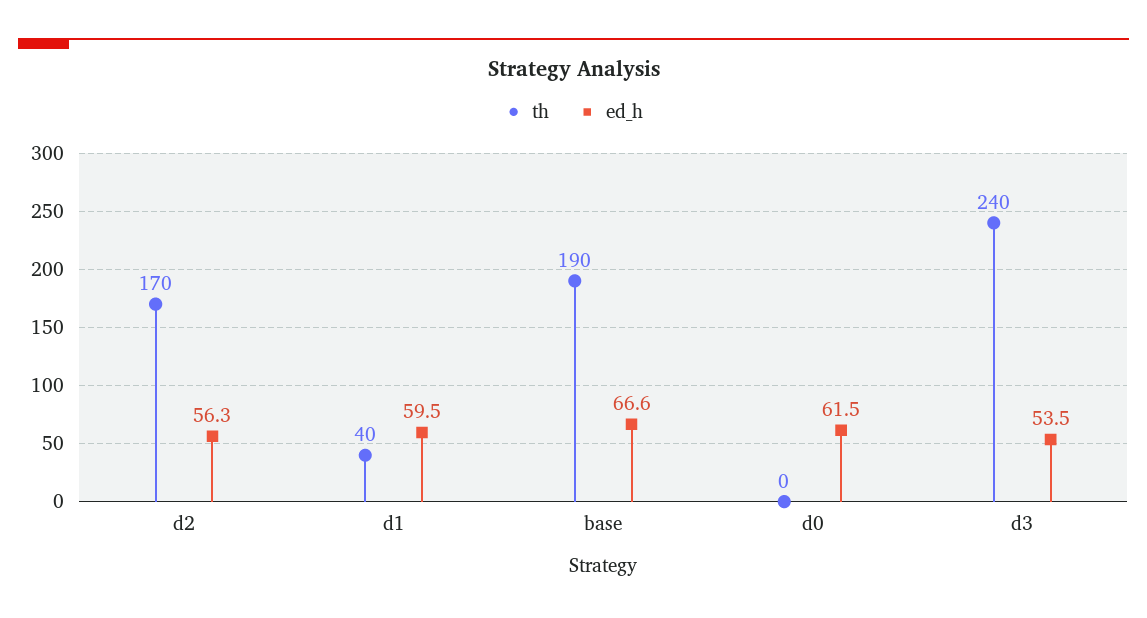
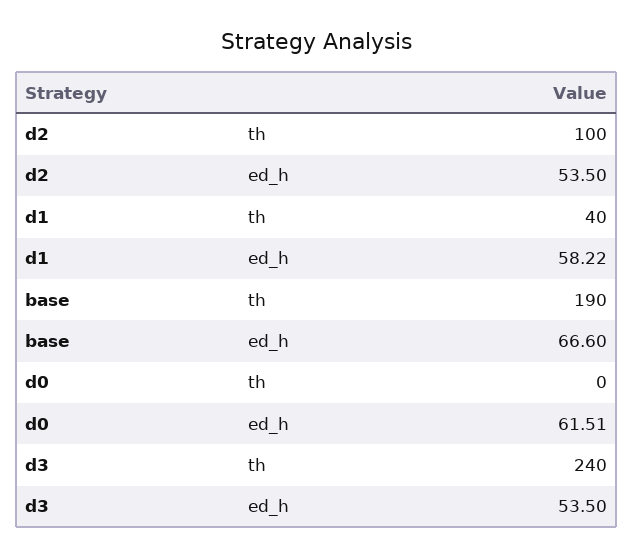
  {
    "th": {
-     "d2": 170,
+     "d2": 100,
      "d1": 40,
      "base": 190,
      "d0": 0,
      "d3": 240
    },
    "ed_h": {
-     "d2": 56.3,
+     "d2": 53.5,
-     "d1": 59.5,
+     "d1": 58.22,
      "base": 66.6,
      "d0": 61.51,
      "d3": 53.5
    }
  }

